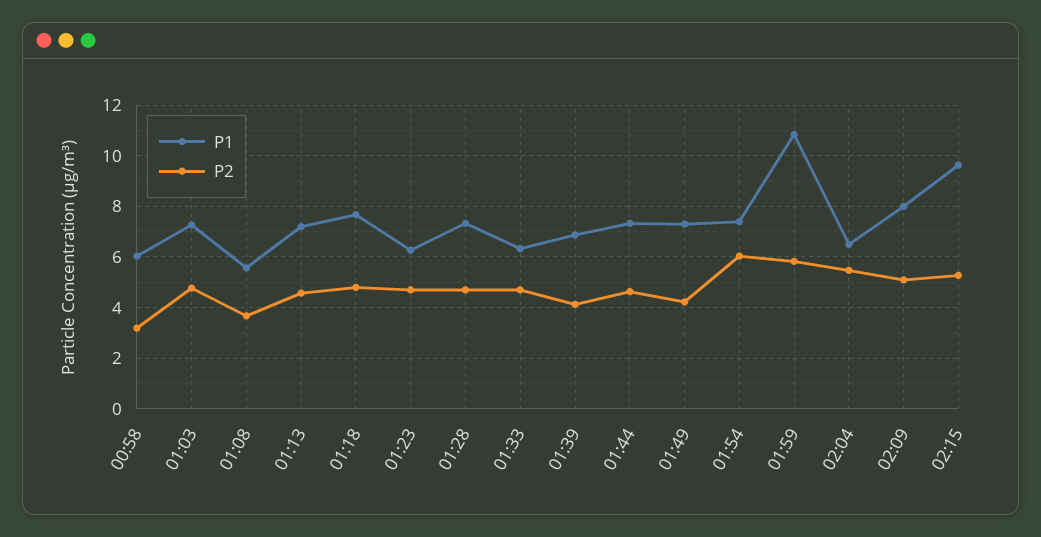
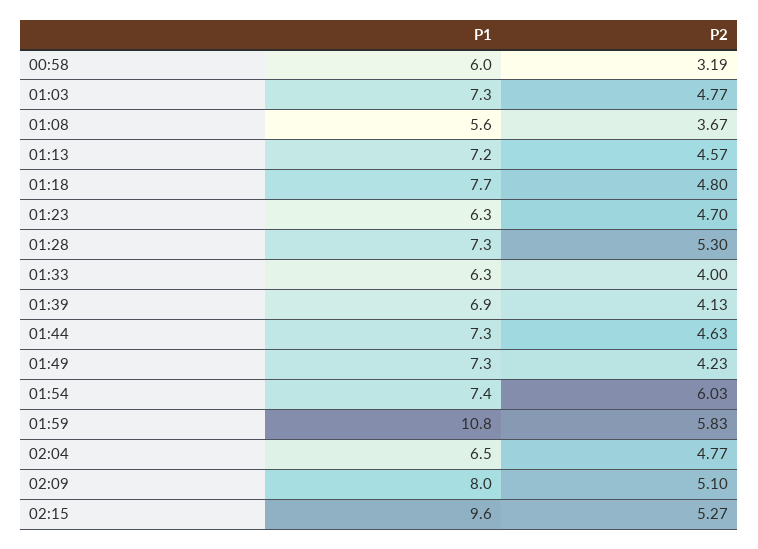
  {
    "P1": {
      "00:58": 6,
      "01:03": 7.3,
      "01:08": 5.6,
      "01:13": 7.2,
      "01:18": 7.7,
      "01:23": 6.3,
      "01:28": 7.3,
      "01:33": 6.3,
      "01:39": 6.9,
      "01:44": 7.3,
      "01:49": 7.3,
      "01:54": 7.4,
      "01:59": 10.8,
      "02:04": 6.5,
      "02:09": 8,
      "02:15": 9.6
    },
    "P2": {
      "00:58": 3.19,
      "01:03": 4.77,
      "01:08": 3.67,
      "01:13": 4.57,
      "01:18": 4.8,
      "01:23": 4.7,
-     "01:28": 4.75,
+     "01:28": 5.3,
-     "01:33": 4.75,
+     "01:33": 4,
      "01:39": 4.13,
      "01:44": 4.63,
      "01:49": 4.23,
      "01:54": 6.03,
      "01:59": 5.83,
-     "02:04": 5.5,
+     "02:04": 4.77,
      "02:09": 5.1,
      "02:15": 5.27
    }
  }

